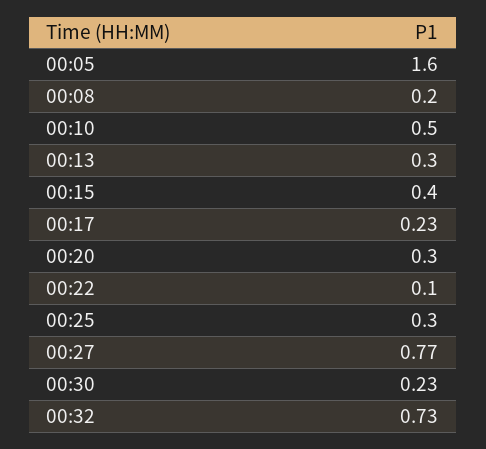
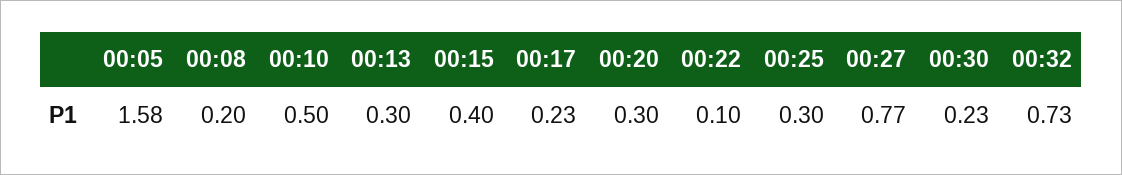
  {
-   "00:05": 1.6,
+   "00:05": 1.58,
    "00:08": 0.2,
    "00:10": 0.5,
    "00:13": 0.3,
    "00:15": 0.4,
    "00:17": 0.23,
    "00:20": 0.3,
    "00:22": 0.1,
    "00:25": 0.3,
    "00:27": 0.77,
    "00:30": 0.23,
    "00:32": 0.73
  }

